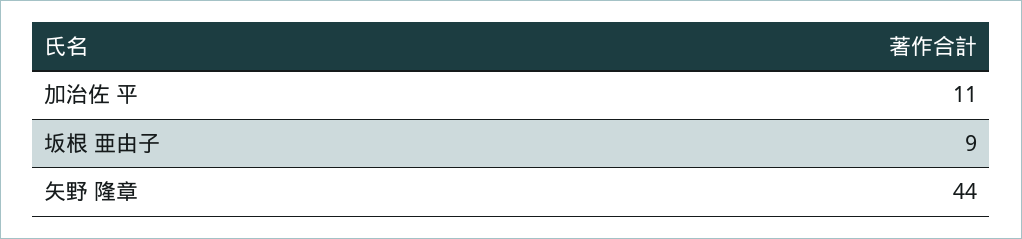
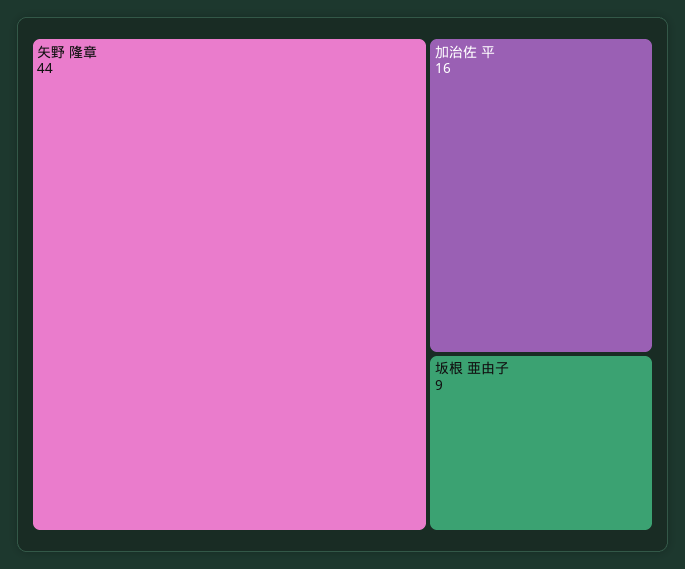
  {
-   "加治佐 平": 11,
+   "加治佐 平": 16,
    "坂根 亜由子": 9,
    "矢野 隆章": 44
  }

